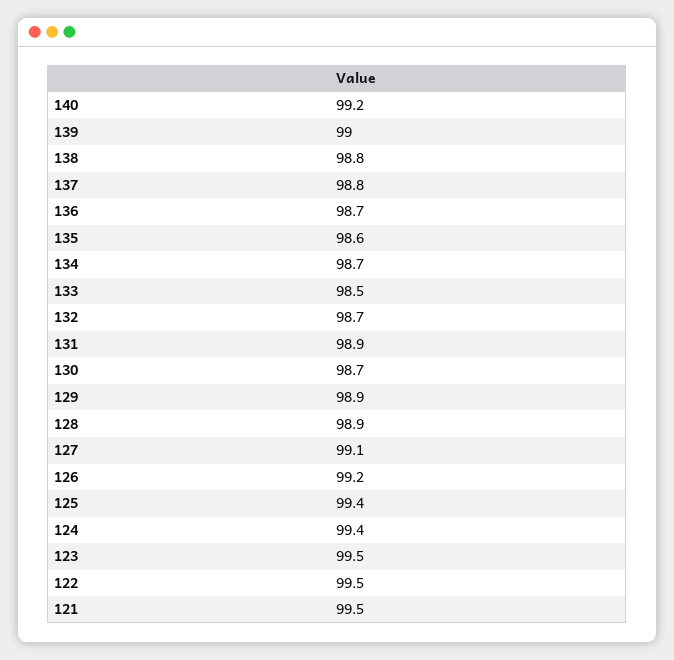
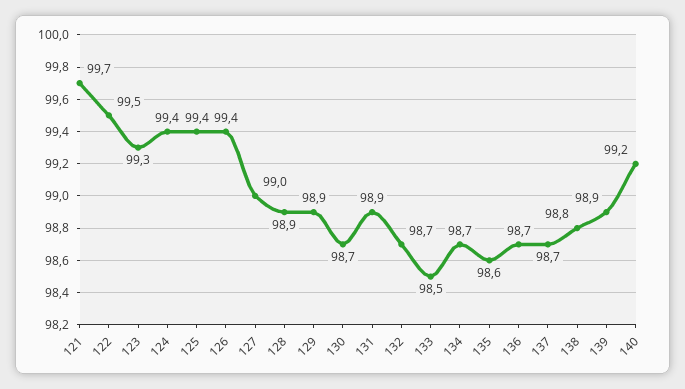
  {
    "140": 99.2,
-   "139": 99,
+   "139": 98.9,
    "138": 98.8,
-   "137": 98.8,
+   "137": 98.7,
    "136": 98.7,
    "135": 98.6,
    "134": 98.7,
    "133": 98.5,
    "132": 98.7,
    "131": 98.9,
    "130": 98.7,
    "129": 98.9,
    "128": 98.9,
-   "127": 99.1,
+   "127": 99,
-   "126": 99.2,
+   "126": 99.4,
    "125": 99.4,
    "124": 99.4,
-   "123": 99.5,
+   "123": 99.3,
    "122": 99.5,
-   "121": 99.5
+   "121": 99.7
  }

